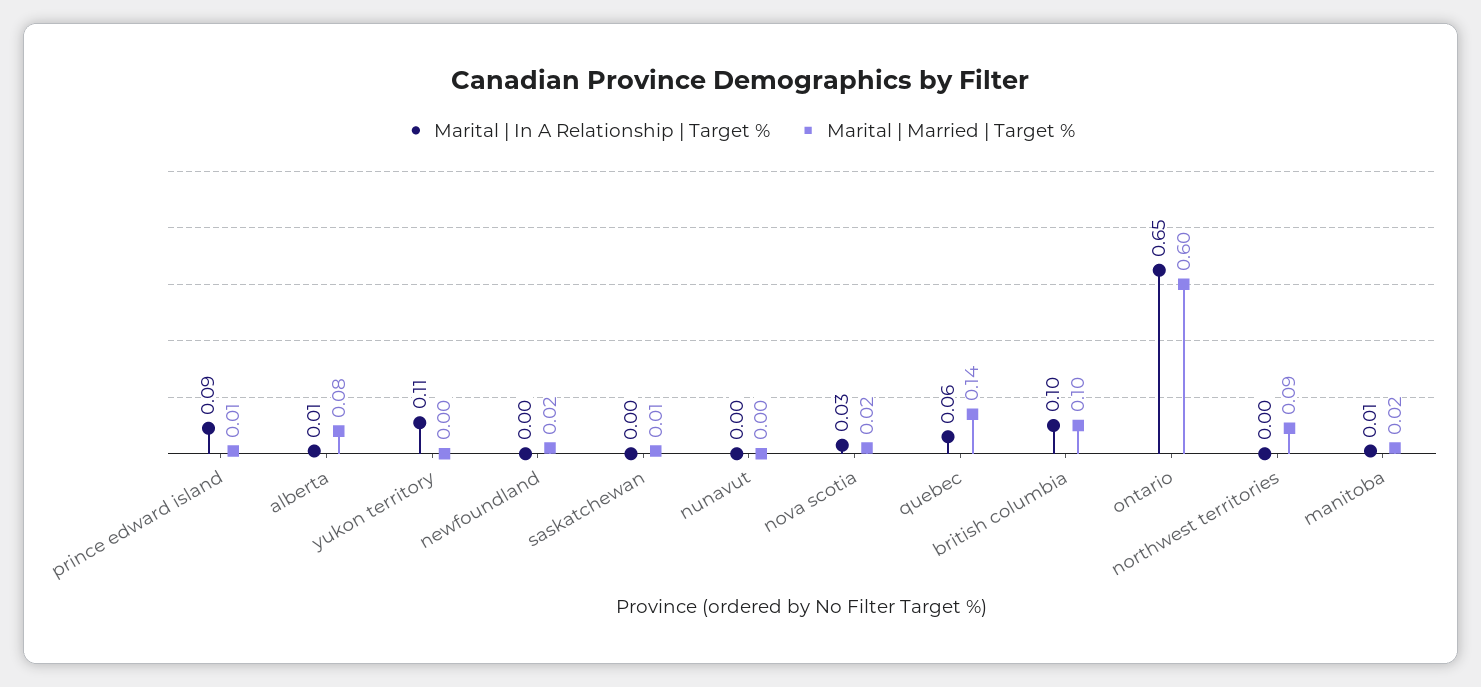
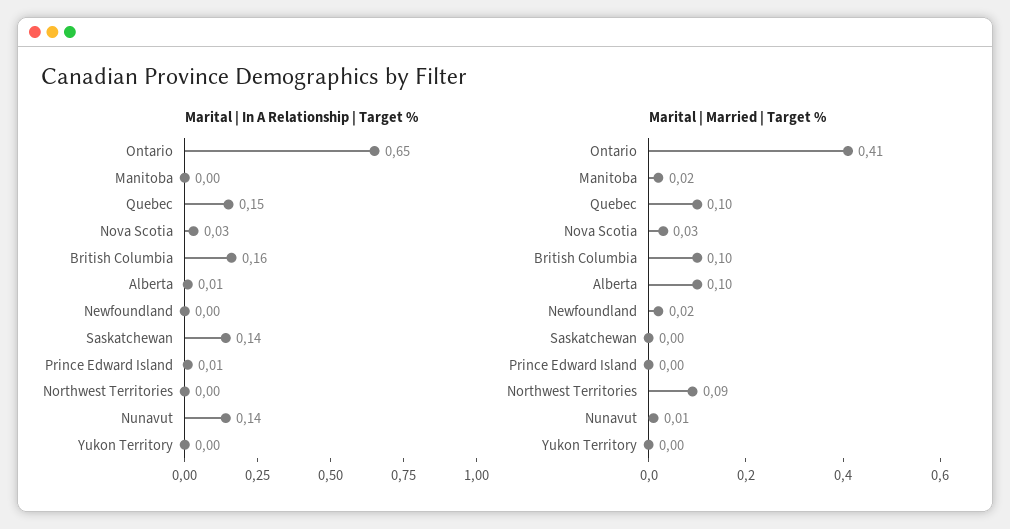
  {
    "Marital | In A Relationship | Target %": {
-     "prince edward island": 0.09,
+     "prince edward island": 0.01,
      "alberta": 0.01,
-     "yukon territory": 0.11,
+     "yukon territory": 0,
      "newfoundland": 0,
-     "saskatchewan": 0,
+     "saskatchewan": 0.14,
-     "nunavut": 0,
+     "nunavut": 0.14,
      "nova scotia": 0.03,
-     "quebec": 0.06,
+     "quebec": 0.15,
-     "british columbia": 0.1,
+     "british columbia": 0.16,
      "ontario": 0.65,
      "northwest territories": 0,
-     "manitoba": 0.01
+     "manitoba": 0
    },
    "Marital | Married | Target %": {
-     "prince edward island": 0.01,
+     "prince edward island": 0,
-     "alberta": 0.08,
+     "alberta": 0.1,
      "yukon territory": 0,
      "newfoundland": 0.02,
-     "saskatchewan": 0.01,
+     "saskatchewan": 0,
-     "nunavut": 0,
+     "nunavut": 0.01,
-     "nova scotia": 0.02,
+     "nova scotia": 0.03,
-     "quebec": 0.14,
+     "quebec": 0.1,
      "british columbia": 0.1,
-     "ontario": 0.6,
+     "ontario": 0.41,
      "northwest territories": 0.09,
      "manitoba": 0.02
    }
  }

